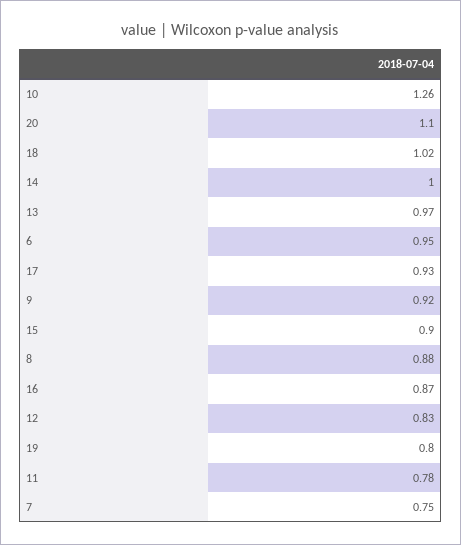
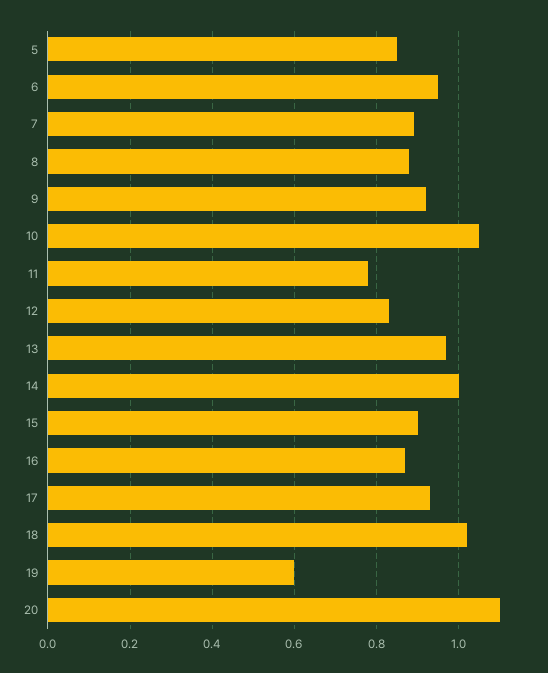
  {
-   "10": 1.26,
+   "10": 1.05,
    "20": 1.1,
    "18": 1.02,
    "14": 1,
    "13": 0.97,
    "6": 0.95,
    "17": 0.93,
    "9": 0.92,
    "15": 0.9,
    "8": 0.88,
    "16": 0.87,
    "12": 0.83,
-   "19": 0.8,
+   "19": 0.6,
    "11": 0.78,
-   "7": 0.75
+   "7": 0.9,
+   "5": 0.85
  }

